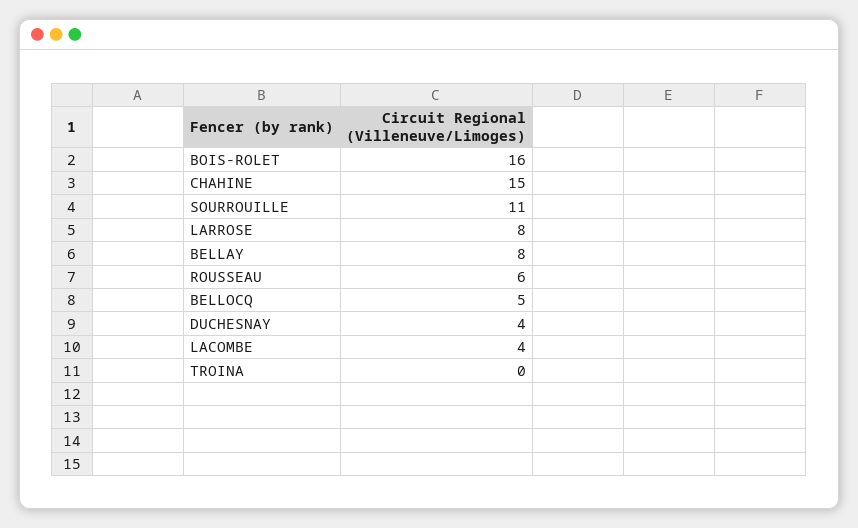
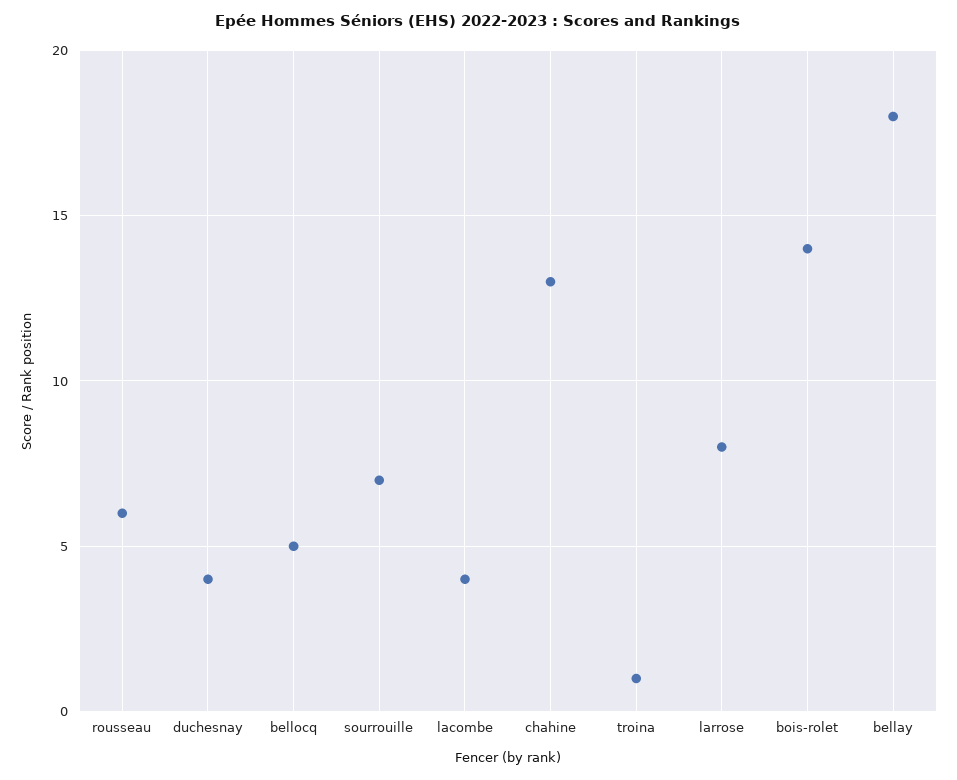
  {
-   "BOIS-ROLET": 16,
+   "BOIS-ROLET": 14,
-   "CHAHINE": 15,
+   "CHAHINE": 13,
-   "SOURROUILLE": 11,
+   "SOURROUILLE": 7,
    "LARROSE": 8,
-   "BELLAY": 8,
+   "BELLAY": 18,
    "ROUSSEAU": 6,
    "BELLOCQ": 5,
    "DUCHESNAY": 4,
    "LACOMBE": 4,
-   "TROINA": 0
+   "TROINA": 1
  }

